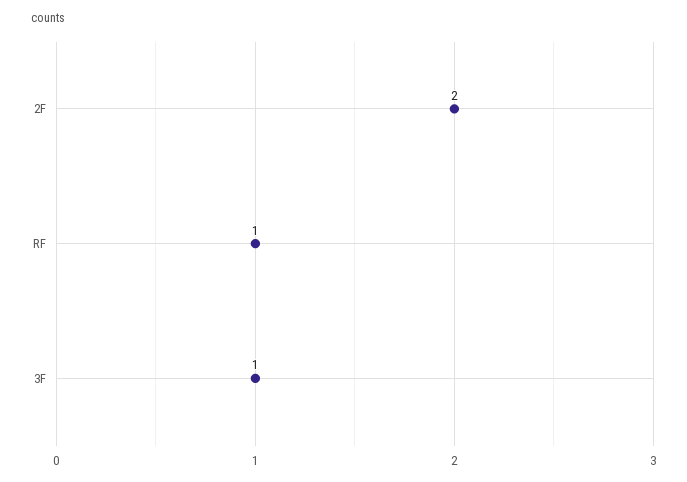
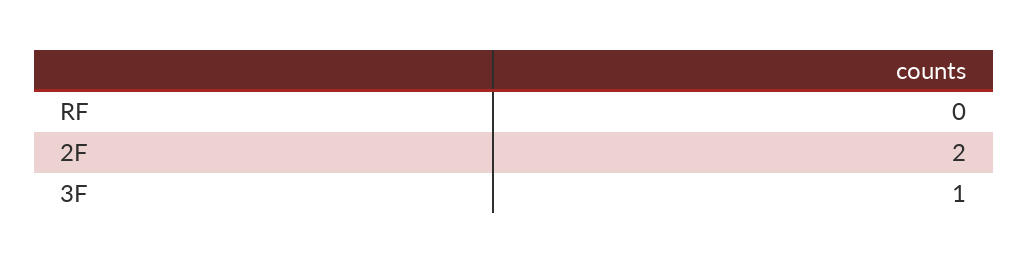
  {
    "2F": 2,
-   "RF": 1,
+   "RF": 0,
    "3F": 1
  }

